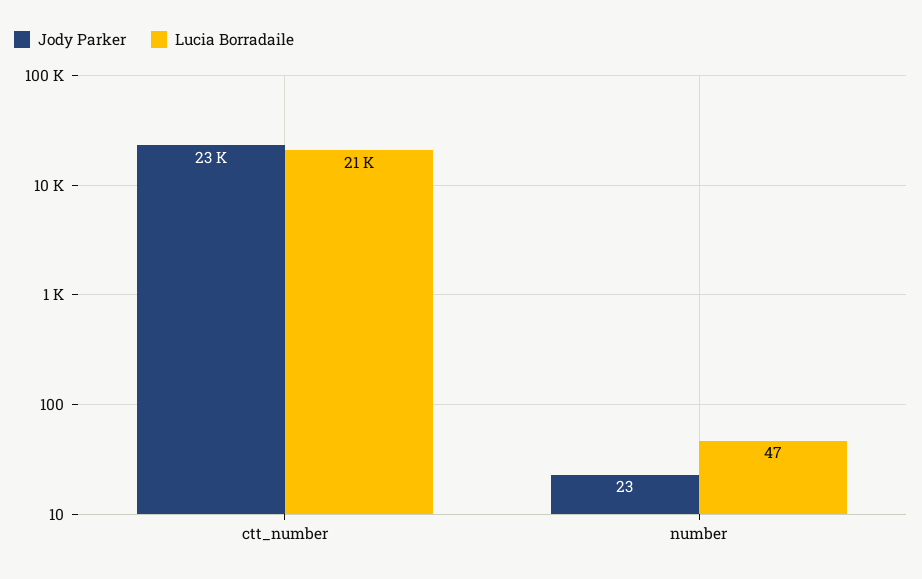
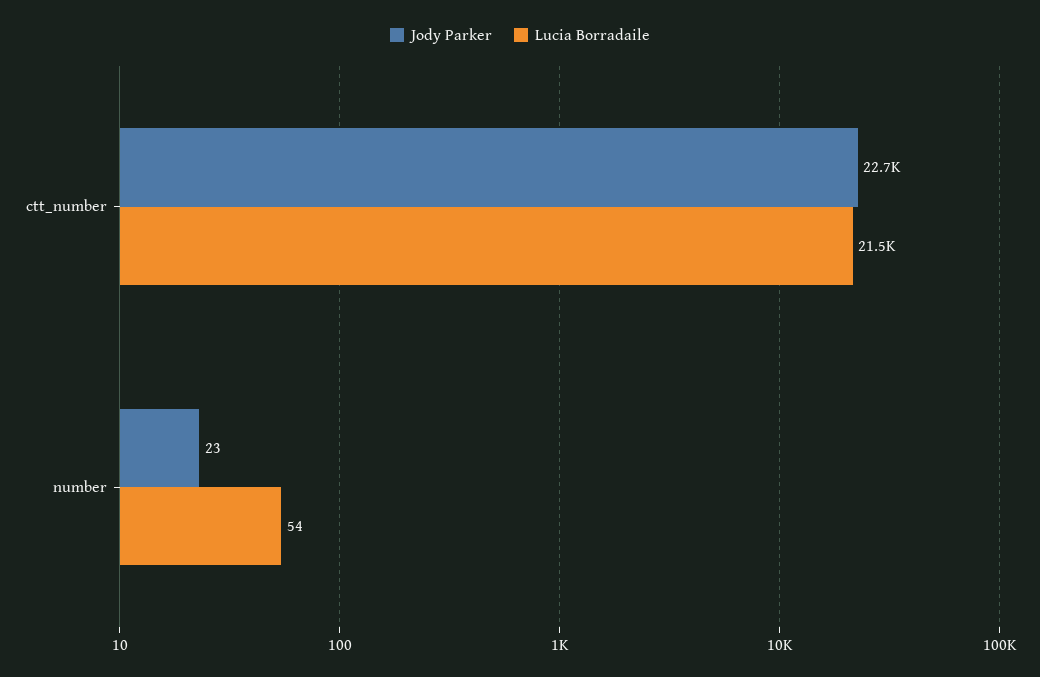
  {
    "Jody Parker": {
      "ctt_number": 22700,
      "number": 23
    },
    "Lucia Borradaile": {
      "ctt_number": 21500,
-     "number": 47
+     "number": 54
    }
  }

